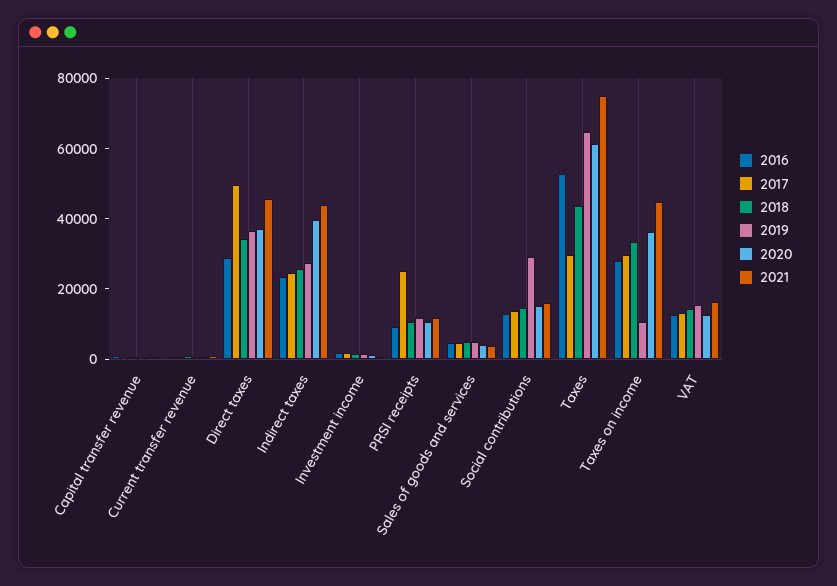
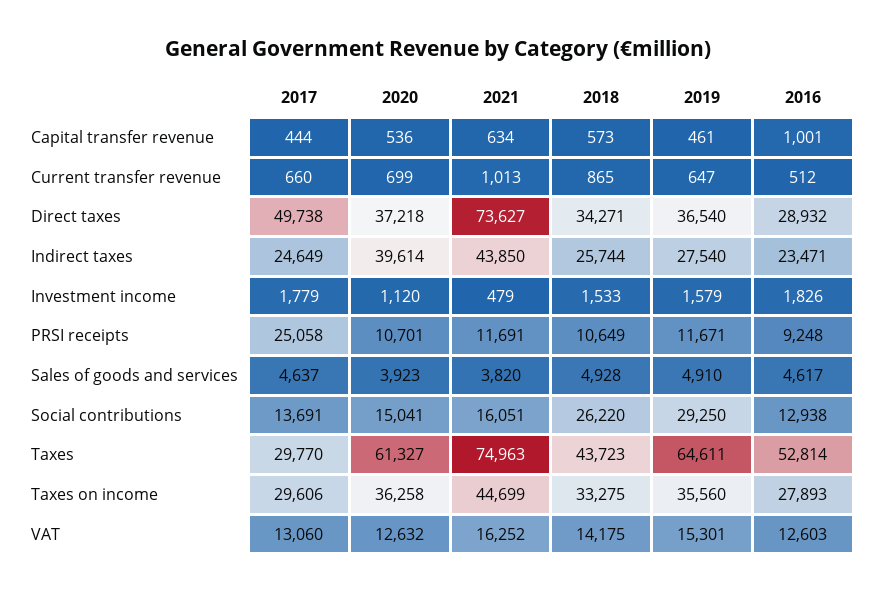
  {
    "2016": {
      "Capital transfer revenue": 1001,
      "Current transfer revenue": 512,
      "Direct taxes": 28932,
      "Indirect taxes": 23471,
      "Investment income": 1826,
      "PRSI receipts": 9248,
      "Sales of goods and services": 4617,
      "Social contributions": 12938,
      "Taxes": 52814,
      "Taxes on income": 27893,
      "VAT": 12603
    },
    "2017": {
      "Capital transfer revenue": 444,
      "Current transfer revenue": 660,
      "Direct taxes": 49738,
      "Indirect taxes": 24649,
      "Investment income": 1779,
      "PRSI receipts": 25058,
      "Sales of goods and services": 4637,
      "Social contributions": 13691,
      "Taxes": 29770,
      "Taxes on income": 29606,
      "VAT": 13060
    },
    "2018": {
      "Capital transfer revenue": 573,
      "Current transfer revenue": 865,
      "Direct taxes": 34271,
      "Indirect taxes": 25744,
      "Investment income": 1533,
      "PRSI receipts": 10649,
      "Sales of goods and services": 4928,
-     "Social contributions": 15000,
+     "Social contributions": 26220,
      "Taxes": 43723,
      "Taxes on income": 33275,
      "VAT": 14175
    },
    "2019": {
      "Capital transfer revenue": 461,
      "Current transfer revenue": 647,
      "Direct taxes": 36540,
      "Indirect taxes": 27540,
      "Investment income": 1579,
      "PRSI receipts": 11671,
      "Sales of goods and services": 4910,
      "Social contributions": 29250,
      "Taxes": 64611,
-     "Taxes on income": 10000,
+     "Taxes on income": 35560,
      "VAT": 15301
    },
    "2020": {
      "Capital transfer revenue": 536,
      "Current transfer revenue": 699,
      "Direct taxes": 37218,
      "Indirect taxes": 39614,
      "Investment income": 1120,
      "PRSI receipts": 10701,
      "Sales of goods and services": 3923,
      "Social contributions": 15041,
      "Taxes": 61327,
      "Taxes on income": 36258,
      "VAT": 12632
    },
    "2021": {
      "Capital transfer revenue": 634,
      "Current transfer revenue": 1013,
-     "Direct taxes": 45000,
+     "Direct taxes": 73627,
      "Indirect taxes": 43850,
      "Investment income": 479,
      "PRSI receipts": 11691,
      "Sales of goods and services": 3820,
      "Social contributions": 16051,
      "Taxes": 74963,
      "Taxes on income": 44699,
      "VAT": 16252
    }
  }

